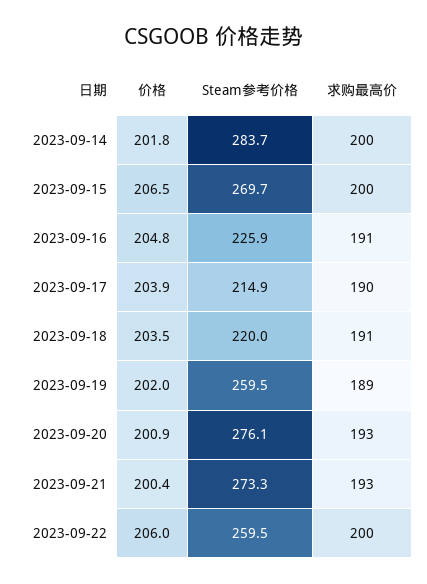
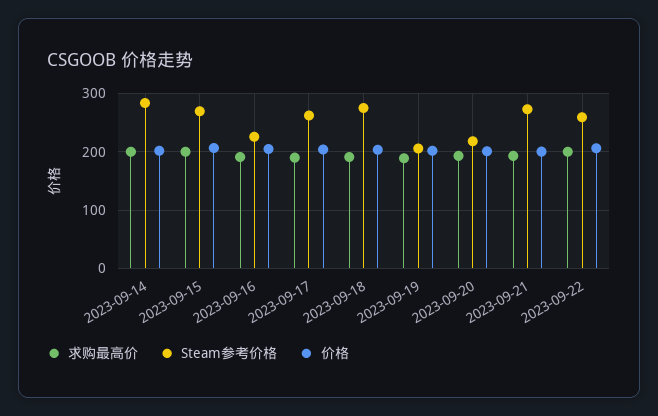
  {
    "价格": {
      "2023-09-14": 201.8,
      "2023-09-15": 206.5,
      "2023-09-16": 204.8,
      "2023-09-17": 203.9,
      "2023-09-18": 203.5,
      "2023-09-19": 202,
      "2023-09-20": 200.9,
      "2023-09-21": 200.4,
      "2023-09-22": 206
    },
    "Steam参考价格": {
      "2023-09-14": 283.7,
      "2023-09-15": 269.7,
      "2023-09-16": 225.9,
-     "2023-09-17": 214.9,
+     "2023-09-17": 260,
-     "2023-09-18": 220,
+     "2023-09-18": 280,
-     "2023-09-19": 259.5,
+     "2023-09-19": 200,
-     "2023-09-20": 276.1,
+     "2023-09-20": 220,
      "2023-09-21": 273.3,
      "2023-09-22": 259.5
    },
    "求购最高价": {
      "2023-09-14": 200,
      "2023-09-15": 200,
      "2023-09-16": 191,
      "2023-09-17": 190,
      "2023-09-18": 191,
      "2023-09-19": 189,
      "2023-09-20": 193,
      "2023-09-21": 193,
      "2023-09-22": 200
    }
  }

